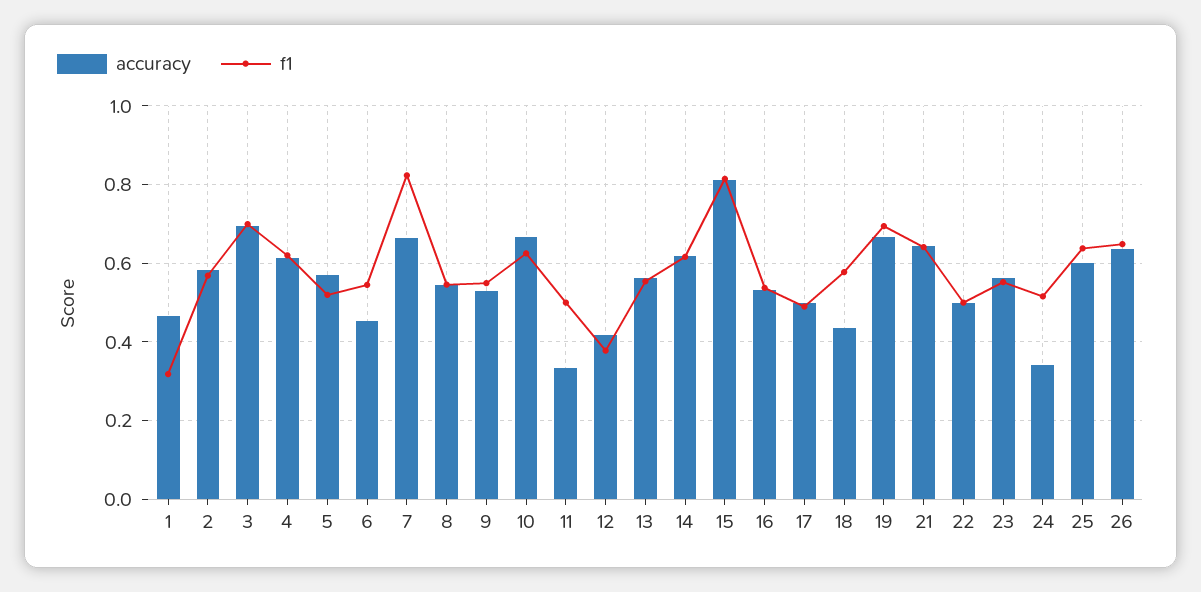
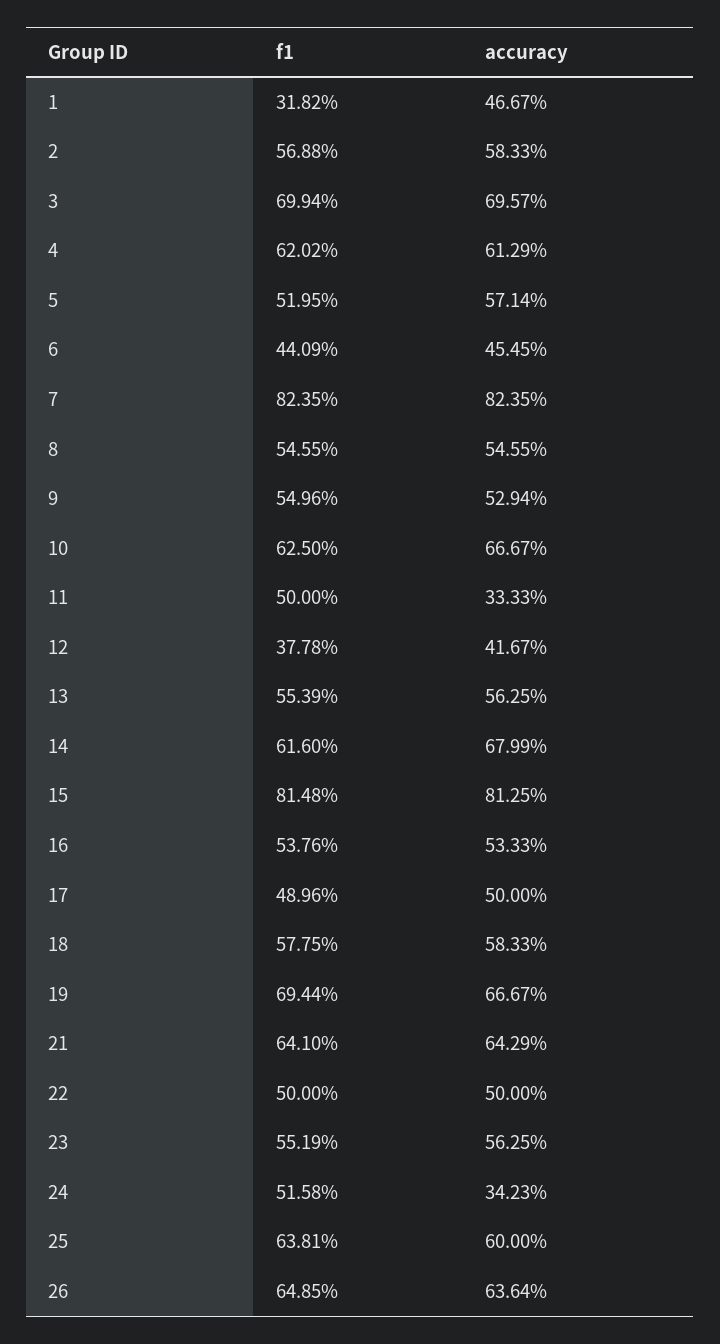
  {
    "accuracy": {
      "1": 0.4667,
      "2": 0.5833,
      "3": 0.6957,
      "4": 0.6129,
      "5": 0.5714,
      "6": 0.4545,
-     "7": 0.66,
+     "7": 0.8235,
      "8": 0.5455,
      "9": 0.5294,
      "10": 0.6667,
      "11": 0.3333,
      "12": 0.4167,
      "13": 0.5625,
-     "14": 0.62,
+     "14": 0.6799,
      "15": 0.8125,
      "16": 0.5333,
      "17": 0.5,
-     "18": 0.44,
+     "18": 0.5833,
      "19": 0.6667,
      "21": 0.6429,
      "22": 0.5,
      "23": 0.5625,
      "24": 0.3423,
      "25": 0.6,
      "26": 0.6364
    },
    "f1": {
      "1": 0.3182,
      "2": 0.5688,
      "3": 0.6994,
      "4": 0.6202,
      "5": 0.5195,
-     "6": 0.54,
+     "6": 0.4409,
      "7": 0.8235,
      "8": 0.5455,
      "9": 0.5496,
      "10": 0.625,
      "11": 0.5,
      "12": 0.3778,
      "13": 0.5539,
      "14": 0.616,
      "15": 0.8148,
      "16": 0.5376,
      "17": 0.4896,
      "18": 0.5775,
      "19": 0.6944,
      "21": 0.641,
      "22": 0.5,
      "23": 0.5519,
      "24": 0.5158,
      "25": 0.6381,
      "26": 0.6485
    }
  }

